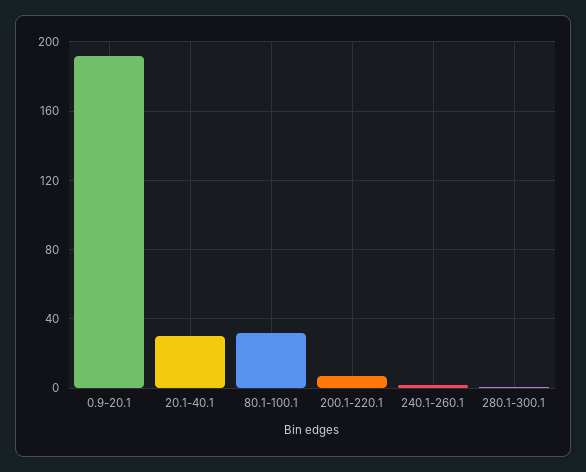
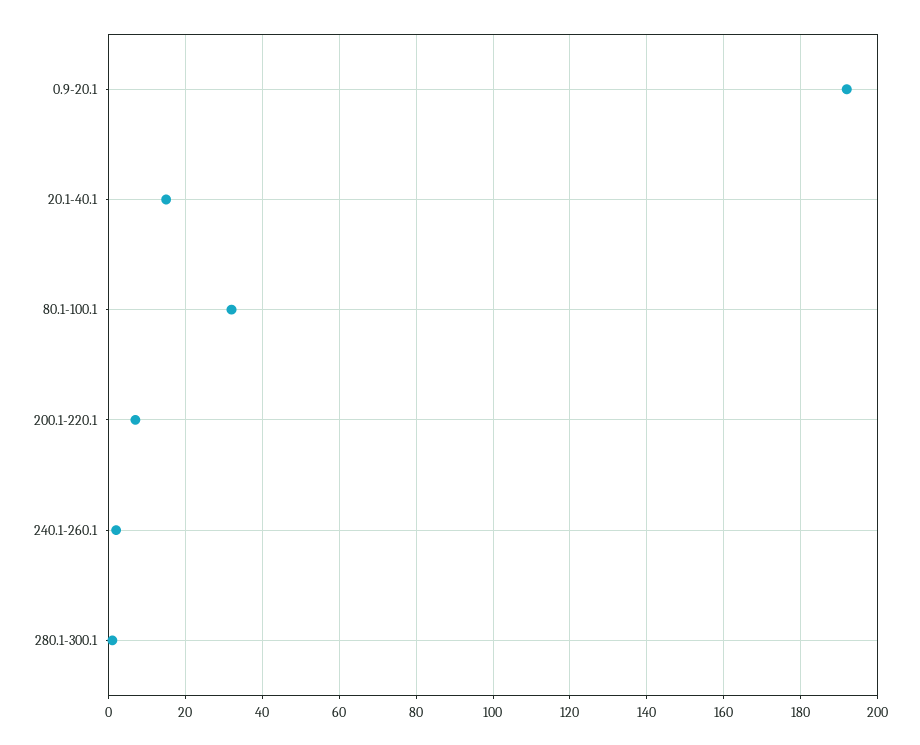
  {
    "0.9-20.1": 190,
-   "20.1-40.1": 30,
+   "20.1-40.1": 15,
    "80.1-100.1": 30,
    "200.1-220.1": 5,
    "240.1-260.1": 0,
    "280.1-300.1": 0
  }

